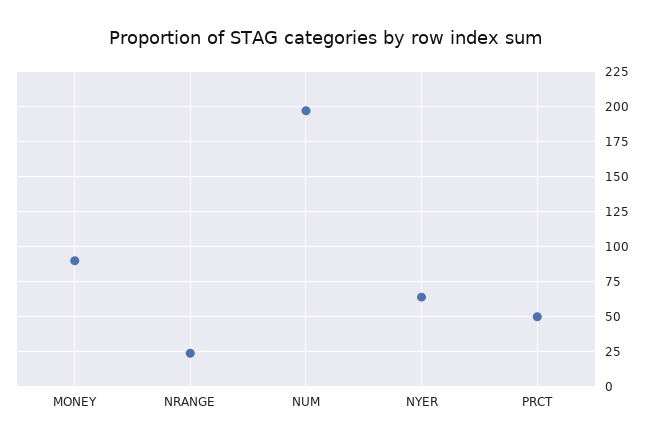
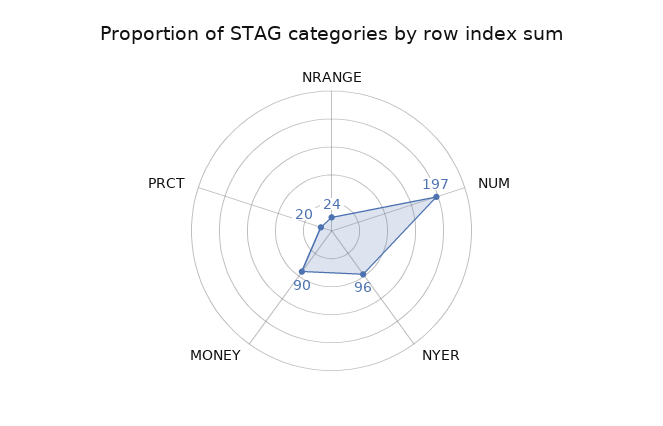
  {
    "MONEY": 90,
    "NRANGE": 24,
    "NUM": 197,
-   "NYER": 65,
+   "NYER": 96,
-   "PRCT": 50
+   "PRCT": 20
  }

